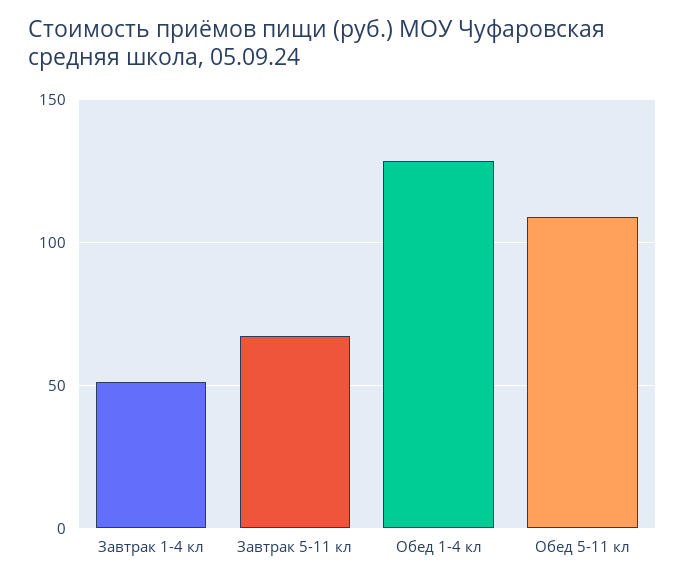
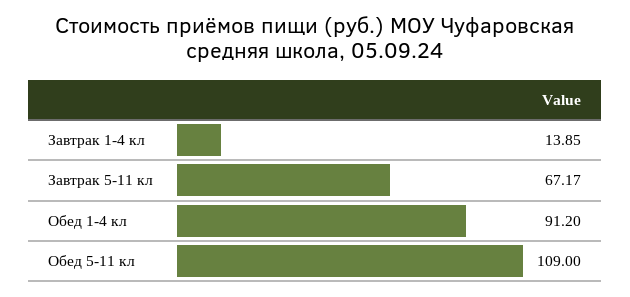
  {
-   "Завтрак 1-4 кл": 50,
+   "Завтрак 1-4 кл": 13.85,
    "Завтрак 5-11 кл": 67.17,
-   "Обед 1-4 кл": 130,
+   "Обед 1-4 кл": 91.2,
    "Обед 5-11 кл": 109
  }

